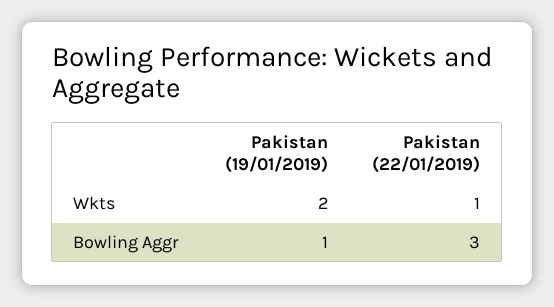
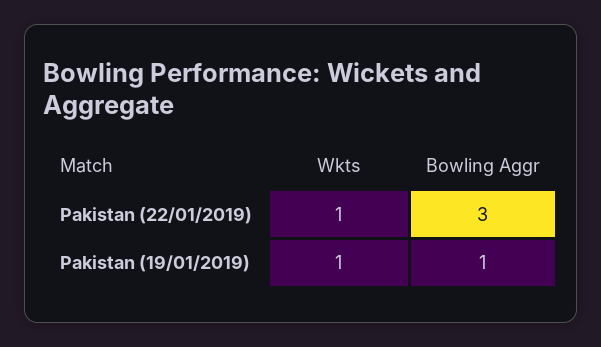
  {
    "Pakistan (19/01/2019)": {
-     "Wkts": 2,
+     "Wkts": 1,
      "Bowling Aggr": 1
    },
    "Pakistan (22/01/2019)": {
      "Wkts": 1,
      "Bowling Aggr": 3
    }
  }

